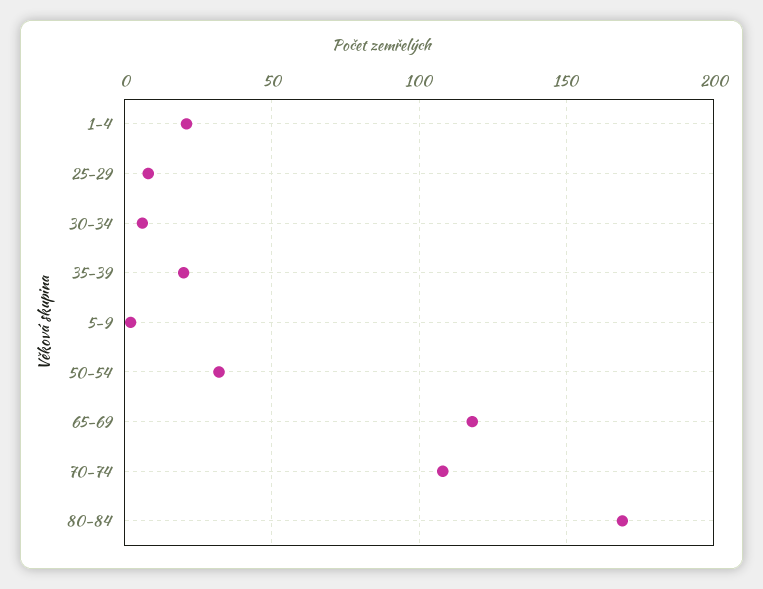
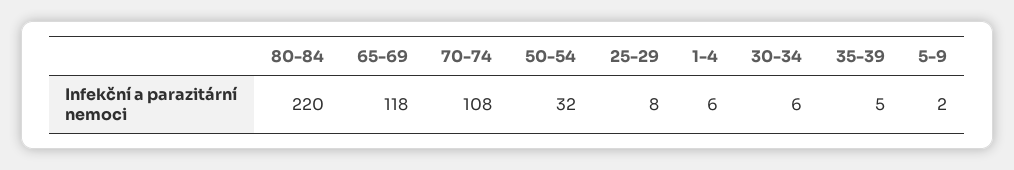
  {
-   "1-4": 20,
+   "1-4": 6,
    "25-29": 8,
    "30-34": 6,
-   "35-39": 20,
+   "35-39": 5,
    "5-9": 2,
    "50-54": 32,
    "65-69": 118,
    "70-74": 108,
-   "80-84": 170
+   "80-84": 220
  }

